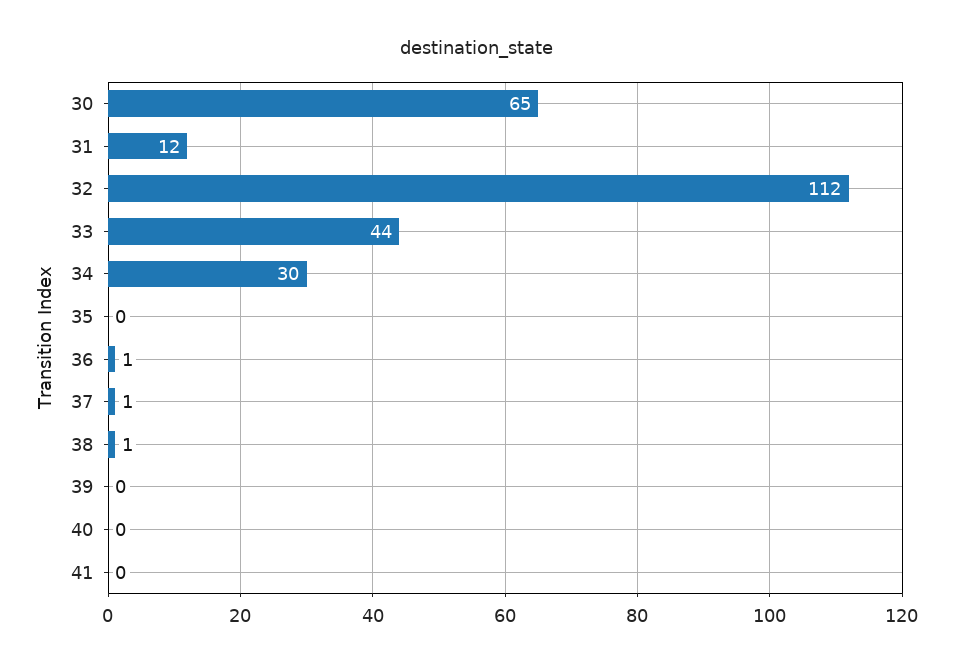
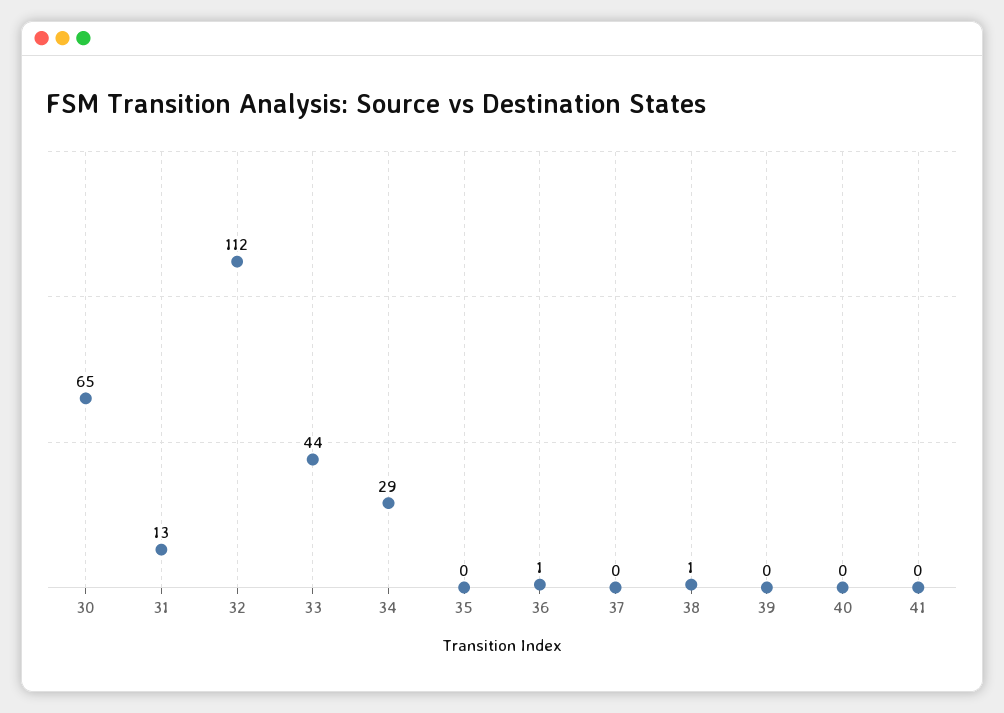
  {
    "30": 65,
-   "31": 12,
+   "31": 13,
    "32": 112,
    "33": 44,
-   "34": 30,
+   "34": 29,
    "35": 0,
    "36": 1,
-   "37": 1,
+   "37": 0,
    "38": 1,
    "39": 0,
    "40": 0,
    "41": 0
  }

